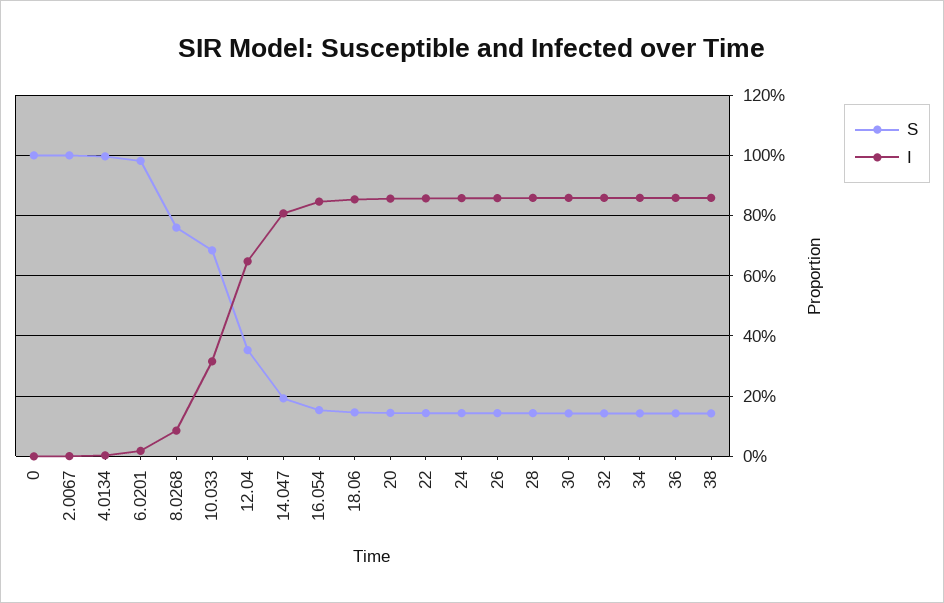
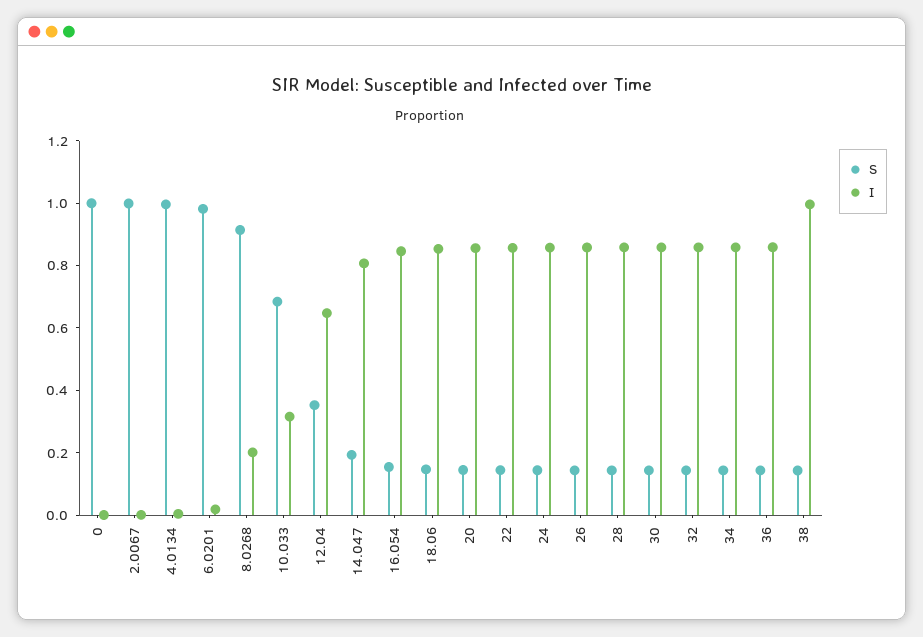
  {
    "S": {
      "0": 1,
      "2.0067": 1,
      "4.0134": 1,
      "6.0201": 0.98,
-     "8.0268": 0.76,
+     "8.0268": 0.9,
      "10.033": 0.68,
      "12.04": 0.36,
      "14.047": 0.2,
      "16.054": 0.16,
      "18.06": 0.14,
      "20": 0.14,
      "22": 0.14,
      "24": 0.14,
      "26": 0.14,
      "28": 0.14,
      "30": 0.14,
      "32": 0.14,
      "34": 0.14,
      "36": 0.14,
      "38": 0.14
    },
    "I": {
      "0": 0,
      "2.0067": 0,
      "4.0134": 0,
      "6.0201": 0.02,
-     "8.0268": 0.08,
+     "8.0268": 0.2,
      "10.033": 0.32,
      "12.04": 0.64,
      "14.047": 0.8,
      "16.054": 0.84,
      "18.06": 0.86,
      "20": 0.86,
      "22": 0.86,
      "24": 0.86,
      "26": 0.86,
      "28": 0.86,
      "30": 0.86,
      "32": 0.86,
      "34": 0.86,
      "36": 0.86,
-     "38": 0.86
+     "38": 1
    }
  }

